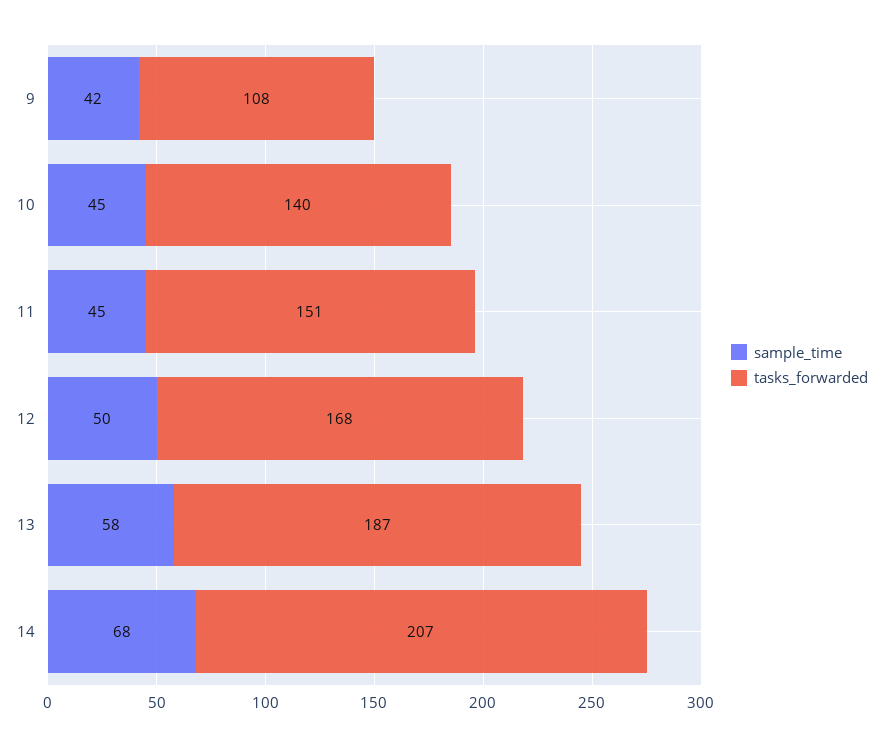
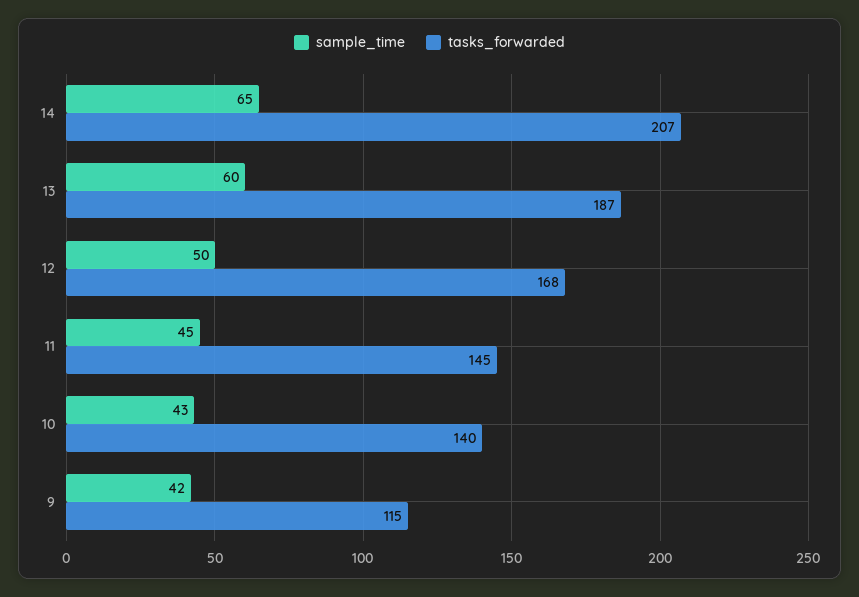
  {
    "sample_time": {
      "9": 42,
-     "10": 45,
+     "10": 43,
      "11": 45,
      "12": 50,
-     "13": 58,
+     "13": 60,
-     "14": 68
+     "14": 65
    },
    "tasks_forwarded": {
-     "9": 108,
+     "9": 115,
      "10": 140,
-     "11": 151,
+     "11": 145,
      "12": 168,
      "13": 187,
      "14": 207
    }
  }

